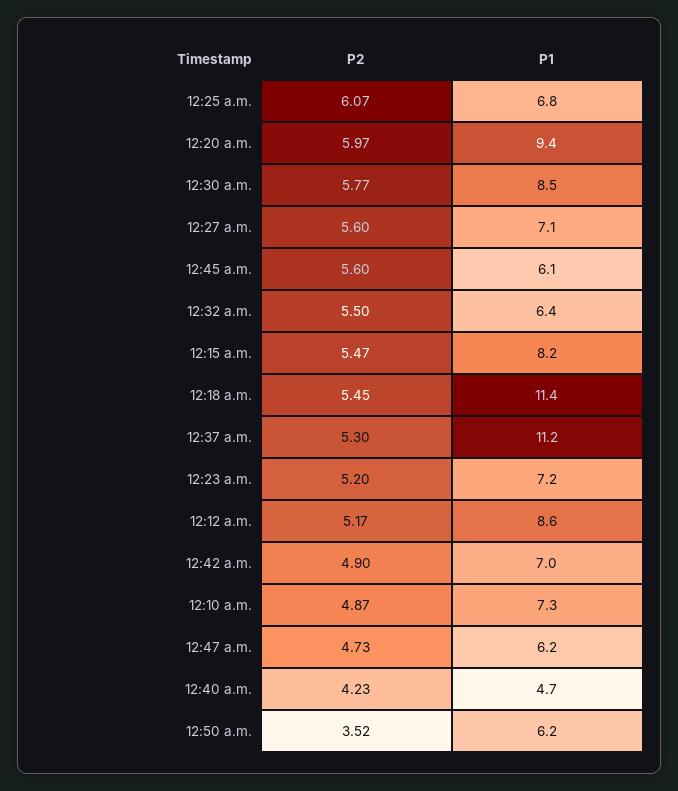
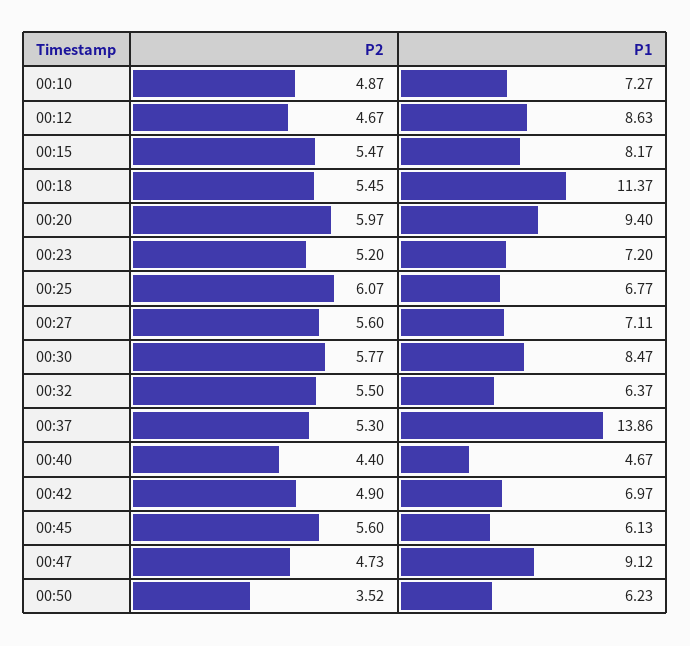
  {
    "P2": {
      "12:25 a.m.": 6.07,
      "12:20 a.m.": 5.97,
      "12:30 a.m.": 5.77,
      "12:27 a.m.": 5.6,
      "12:45 a.m.": 5.6,
      "12:32 a.m.": 5.5,
      "12:15 a.m.": 5.47,
      "12:18 a.m.": 5.45,
      "12:37 a.m.": 5.3,
      "12:23 a.m.": 5.2,
-     "12:12 a.m.": 5.17,
+     "12:12 a.m.": 4.67,
      "12:42 a.m.": 4.9,
      "12:10 a.m.": 4.87,
      "12:47 a.m.": 4.73,
-     "12:40 a.m.": 4.23,
+     "12:40 a.m.": 4.4,
      "12:50 a.m.": 3.52
    },
    "P1": {
      "12:25 a.m.": 6.77,
      "12:20 a.m.": 9.4,
      "12:30 a.m.": 8.47,
      "12:27 a.m.": 7.11,
      "12:45 a.m.": 6.13,
      "12:32 a.m.": 6.37,
      "12:15 a.m.": 8.17,
      "12:18 a.m.": 11.37,
-     "12:37 a.m.": 11.2,
+     "12:37 a.m.": 13.86,
      "12:23 a.m.": 7.2,
      "12:12 a.m.": 8.63,
      "12:42 a.m.": 6.97,
      "12:10 a.m.": 7.27,
-     "12:47 a.m.": 6.2,
+     "12:47 a.m.": 9.12,
      "12:40 a.m.": 4.67,
      "12:50 a.m.": 6.23
    }
  }

